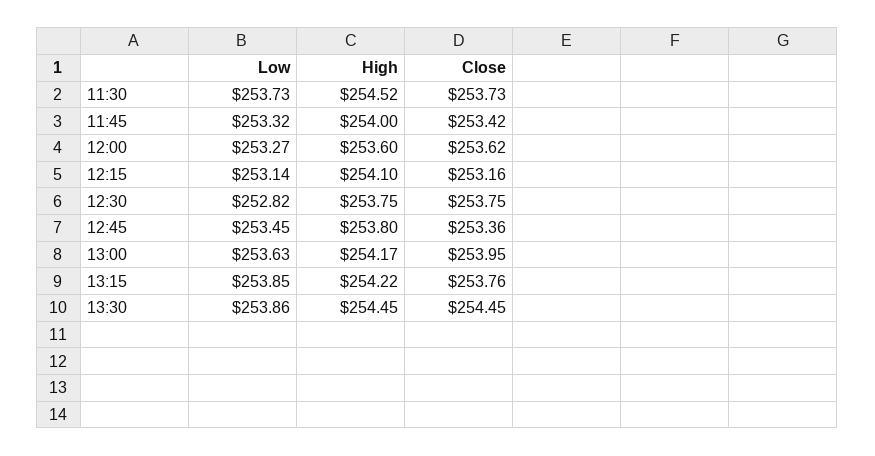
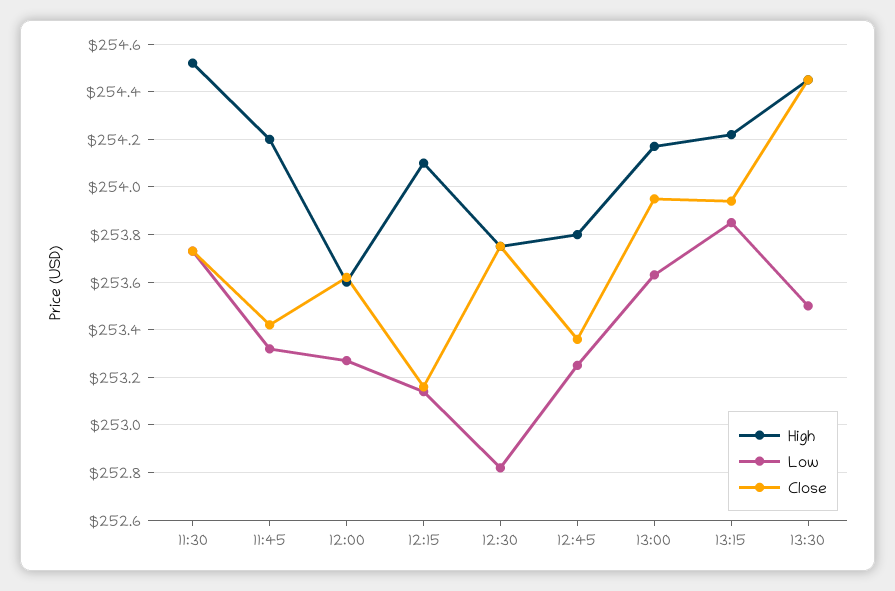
  {
    "Low": {
      "11:30": 253.73,
      "11:45": 253.32,
      "12:00": 253.27,
      "12:15": 253.14,
      "12:30": 252.82,
-     "12:45": 253.45,
+     "12:45": 253.25,
      "13:00": 253.63,
      "13:15": 253.85,
-     "13:30": 253.86
+     "13:30": 253.5
    },
    "High": {
      "11:30": 254.52,
-     "11:45": 254,
+     "11:45": 254.2,
      "12:00": 253.6,
      "12:15": 254.1,
      "12:30": 253.75,
      "12:45": 253.8,
      "13:00": 254.17,
      "13:15": 254.22,
      "13:30": 254.45
    },
    "Close": {
      "11:30": 253.73,
      "11:45": 253.42,
      "12:00": 253.62,
      "12:15": 253.16,
      "12:30": 253.75,
      "12:45": 253.36,
      "13:00": 253.95,
-     "13:15": 253.76,
+     "13:15": 253.95,
      "13:30": 254.45
    }
  }

